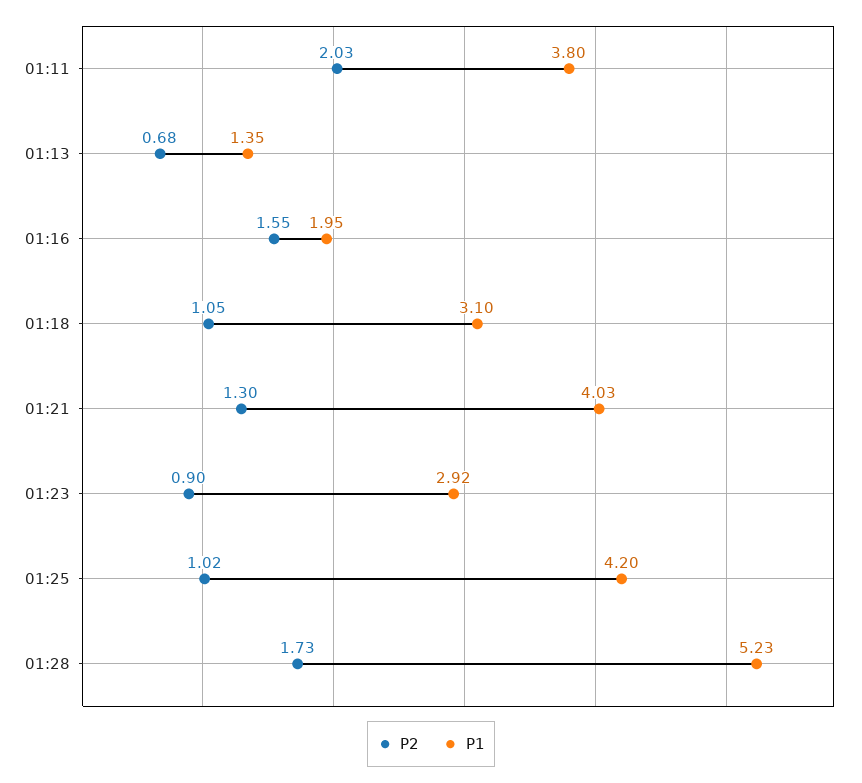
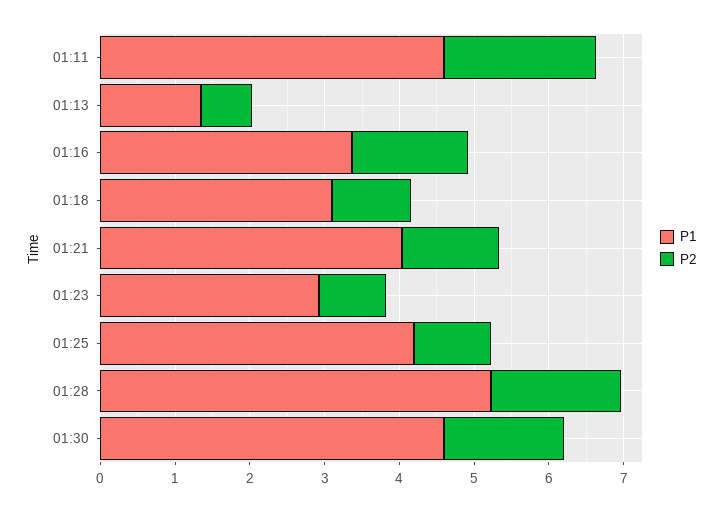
  {
    "P2": {
      "01:11": 2.03,
      "01:13": 0.68,
      "01:16": 1.55,
      "01:18": 1.05,
      "01:21": 1.3,
      "01:23": 0.9,
      "01:25": 1.02,
-     "01:28": 1.73
+     "01:28": 1.73,
+     "01:30": 1.6
    },
    "P1": {
-     "01:11": 3.8,
+     "01:11": 4.6,
      "01:13": 1.35,
-     "01:16": 1.95,
+     "01:16": 3.4,
      "01:18": 3.1,
      "01:21": 4.03,
      "01:23": 2.92,
      "01:25": 4.2,
-     "01:28": 5.23
+     "01:28": 5.23,
+     "01:30": 4.6
    }
  }

